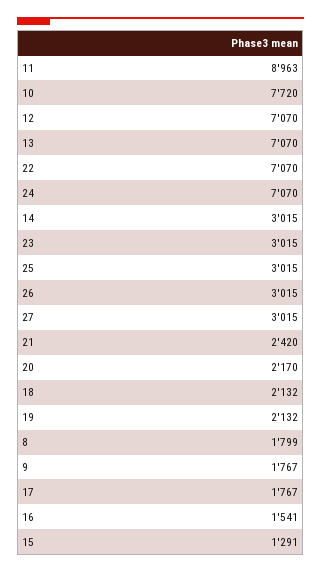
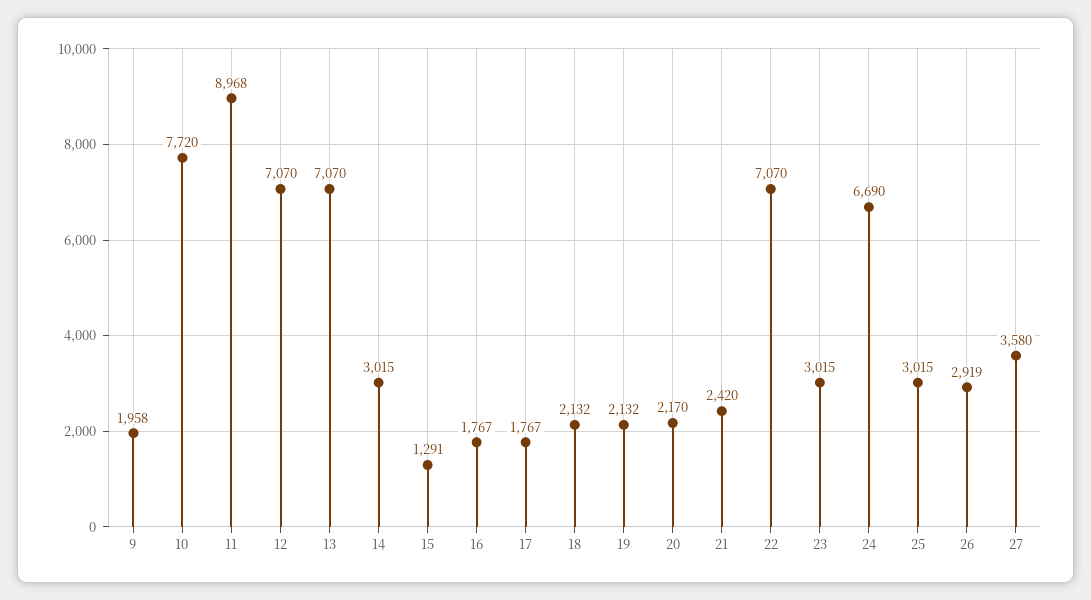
  {
-   "11": 8963,
+   "11": 8968,
    "10": 7720,
    "12": 7070,
    "13": 7070,
    "22": 7070,
-   "24": 7070,
+   "24": 6690,
    "14": 3015,
    "23": 3015,
    "25": 3015,
-   "26": 3015,
+   "26": 2919,
-   "27": 3015,
+   "27": 3580,
    "21": 2420,
    "20": 2170,
    "18": 2132,
    "19": 2132,
-   "8": 1799,
-   "9": 1767,
+   "9": 1958,
    "17": 1767,
-   "16": 1541,
+   "16": 1767,
    "15": 1291
  }

